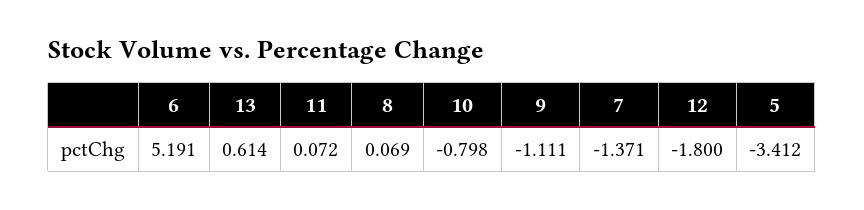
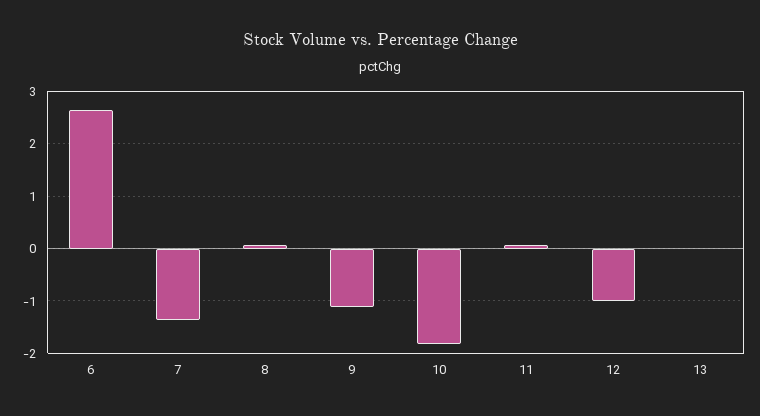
  {
-   "6": 5.191,
+   "6": 2.6,
-   "13": 0.614,
+   "13": 0,
    "11": 0.072,
    "8": 0.069,
-   "10": -0.798,
+   "10": -1.8,
    "9": -1.111,
    "7": -1.371,
-   "12": -1.8,
+   "12": -1
-   "5": -3.412
  }

